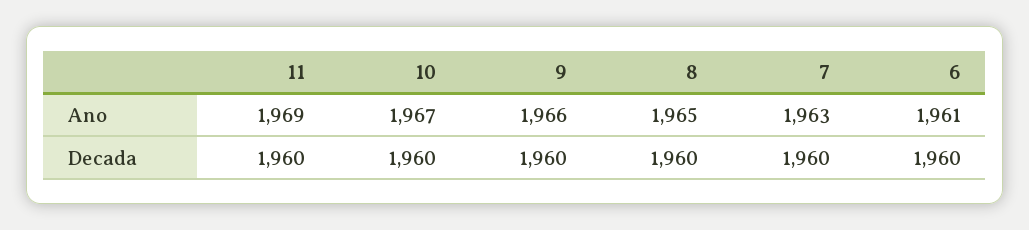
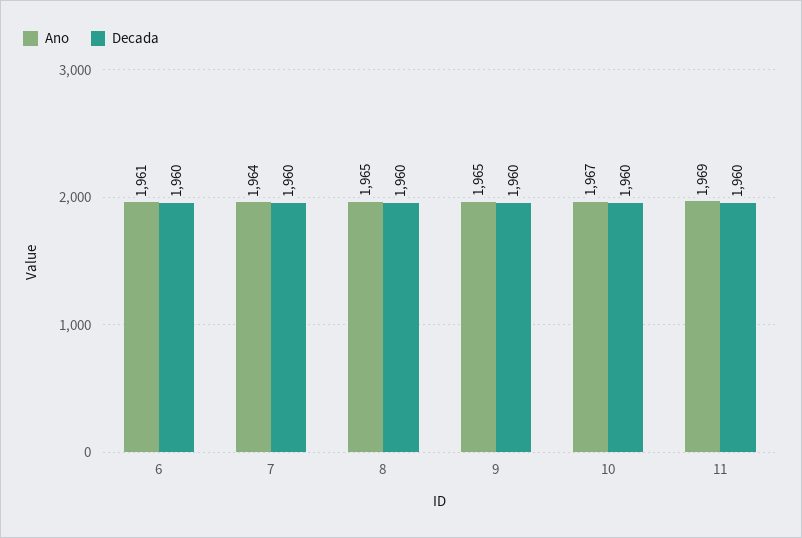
  {
    "Ano": {
      "11": 1969,
      "10": 1967,
-     "9": 1966,
+     "9": 1965,
      "8": 1965,
-     "7": 1963,
+     "7": 1964,
      "6": 1961
    },
    "Decada": {
      "11": 1960,
      "10": 1960,
      "9": 1960,
      "8": 1960,
      "7": 1960,
      "6": 1960
    }
  }

